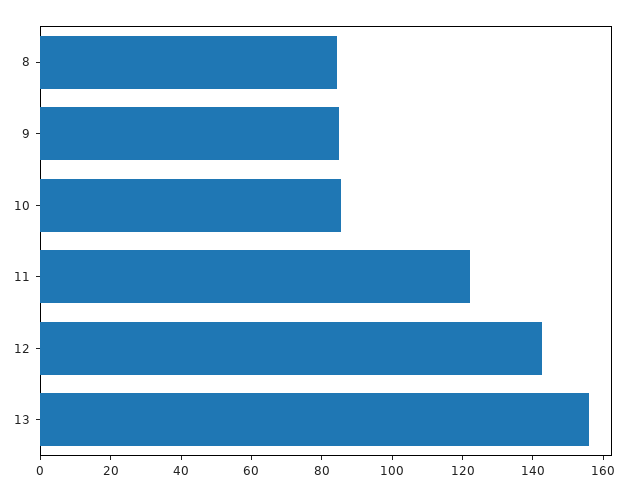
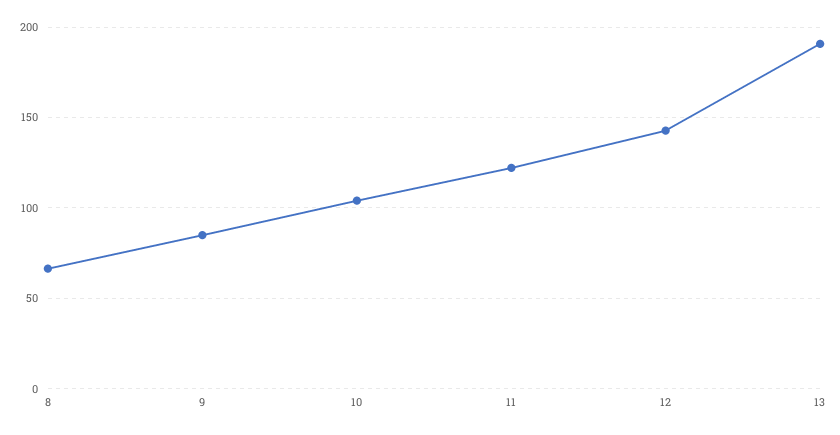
  {
-   "8": 85,
+   "8": 65,
    "9": 85,
-   "10": 85,
+   "10": 105,
    "11": 120,
    "12": 145,
-   "13": 155
+   "13": 190
  }

